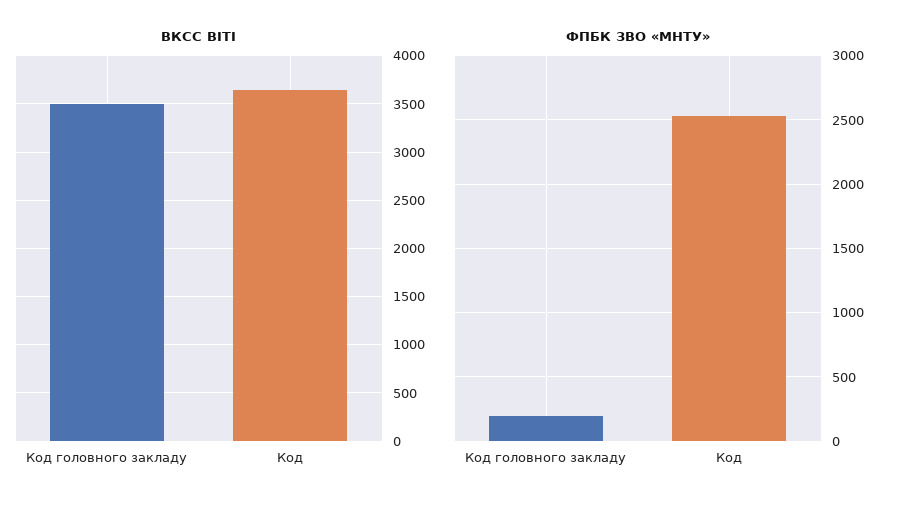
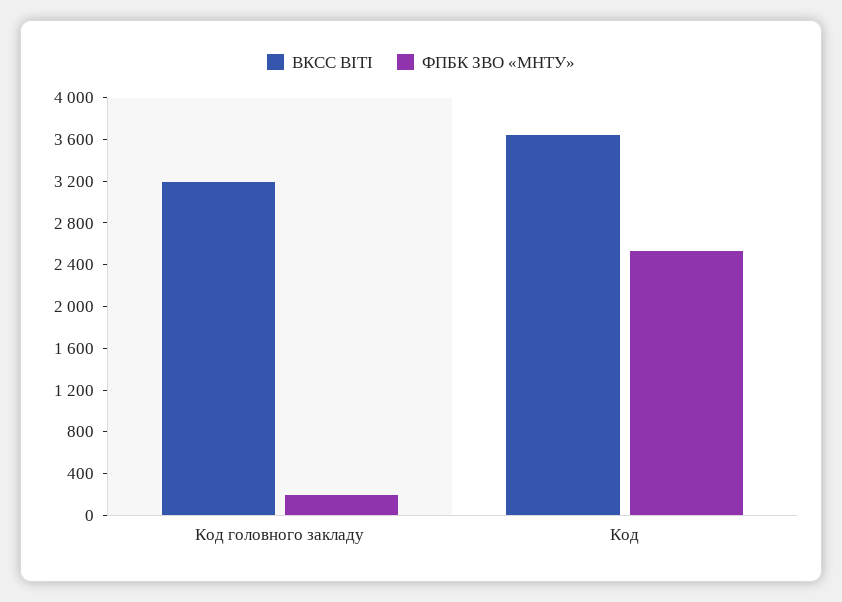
  {
    "ВКСС ВІТІ": {
-     "Код головного закладу": 3500,
+     "Код головного закладу": 3200,
      "Код": 3600
    },
    "ФПБК ЗВО «МНТУ»": {
      "Код головного закладу": 200,
      "Код": 2550
    }
  }

